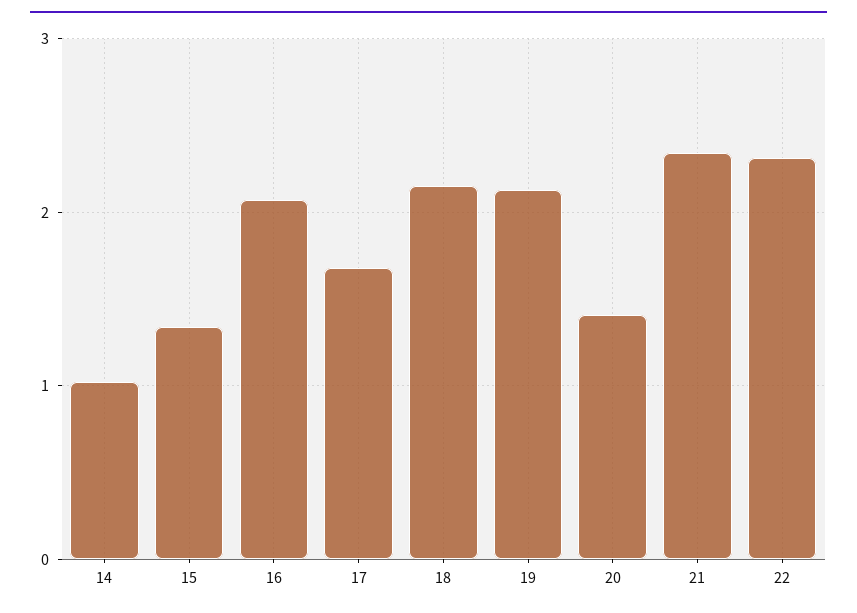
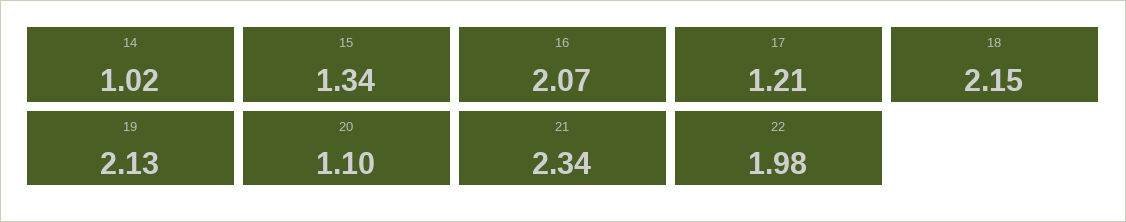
  {
    "14": 1.02,
    "15": 1.34,
    "16": 2.07,
-   "17": 1.7,
+   "17": 1.21,
    "18": 2.15,
    "19": 2.13,
-   "20": 1.4,
+   "20": 1.1,
    "21": 2.34,
-   "22": 2.3
+   "22": 1.98
  }

